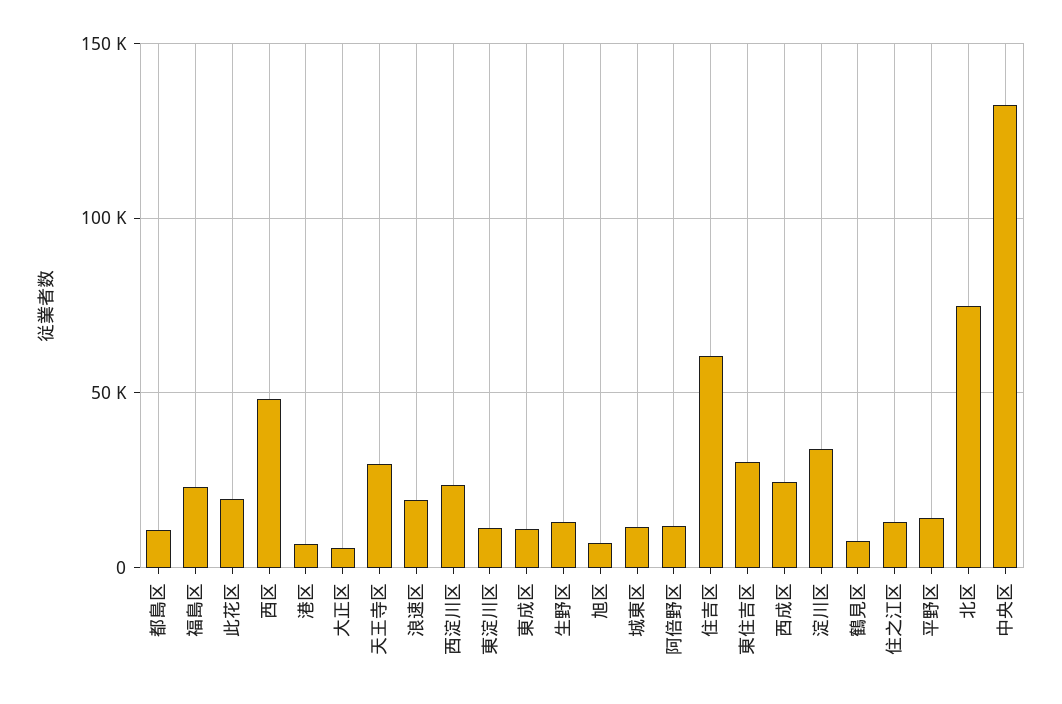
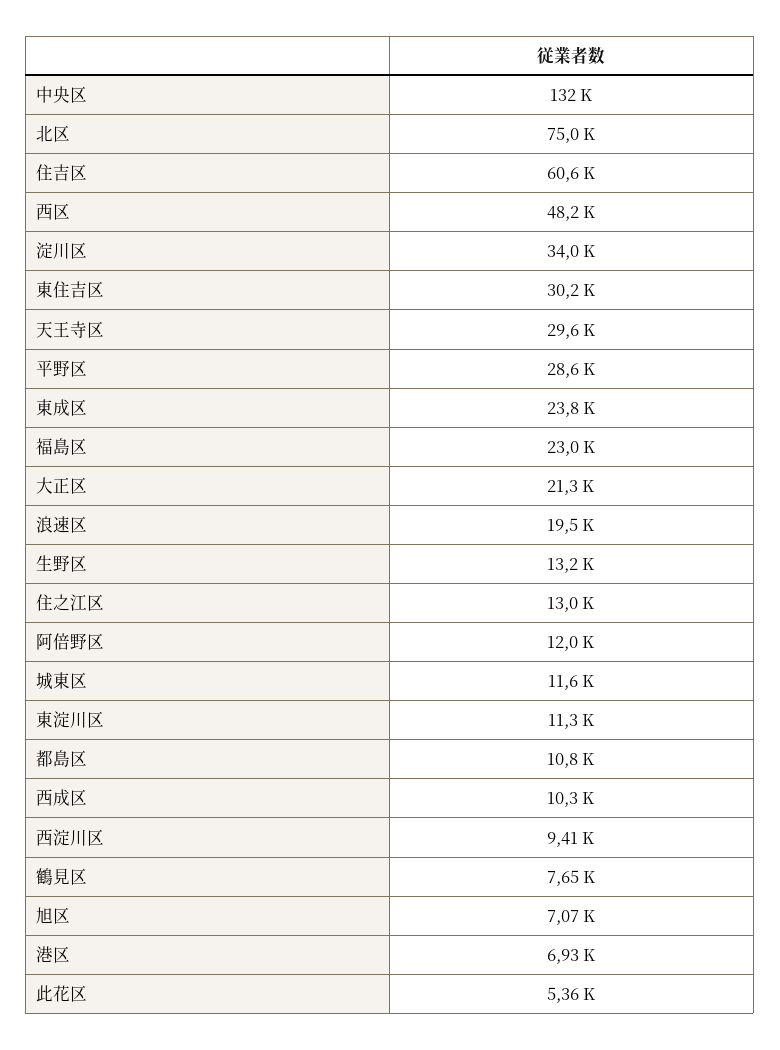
  {
    "都島区": 10800,
    "福島区": 23000,
-   "此花区": 20000,
+   "此花区": 5360,
    "西区": 48200,
    "港区": 6930,
-   "大正区": 5000,
+   "大正区": 21300,
    "天王寺区": 29600,
    "浪速区": 19500,
-   "西淀川区": 25000,
+   "西淀川区": 9410,
    "東淀川区": 11300,
-   "東成区": 10000,
+   "東成区": 23800,
    "生野区": 13200,
    "旭区": 7070,
    "城東区": 11600,
    "阿倍野区": 12000,
    "住吉区": 60600,
    "東住吉区": 30200,
-   "西成区": 25000,
+   "西成区": 10300,
    "淀川区": 34000,
    "鶴見区": 7650,
    "住之江区": 13000,
-   "平野区": 15000,
+   "平野区": 28600,
    "北区": 75000,
    "中央区": 132000
  }

